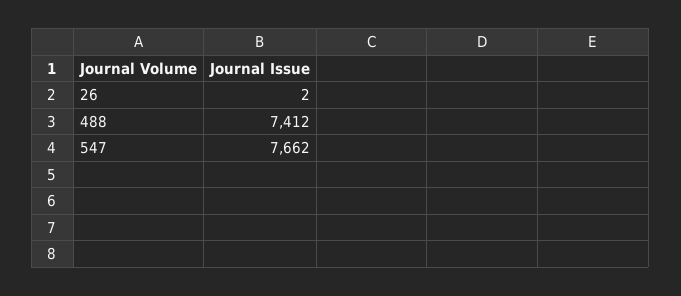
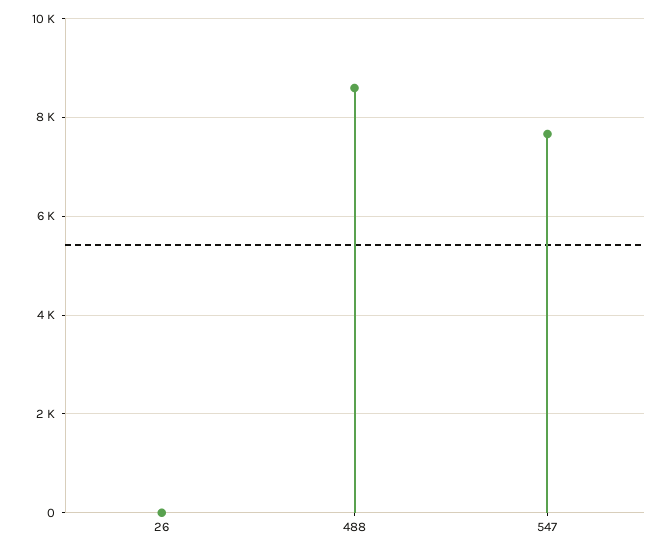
  {
    "26": 2,
-   "488": 7412,
+   "488": 8600,
    "547": 7662
  }

